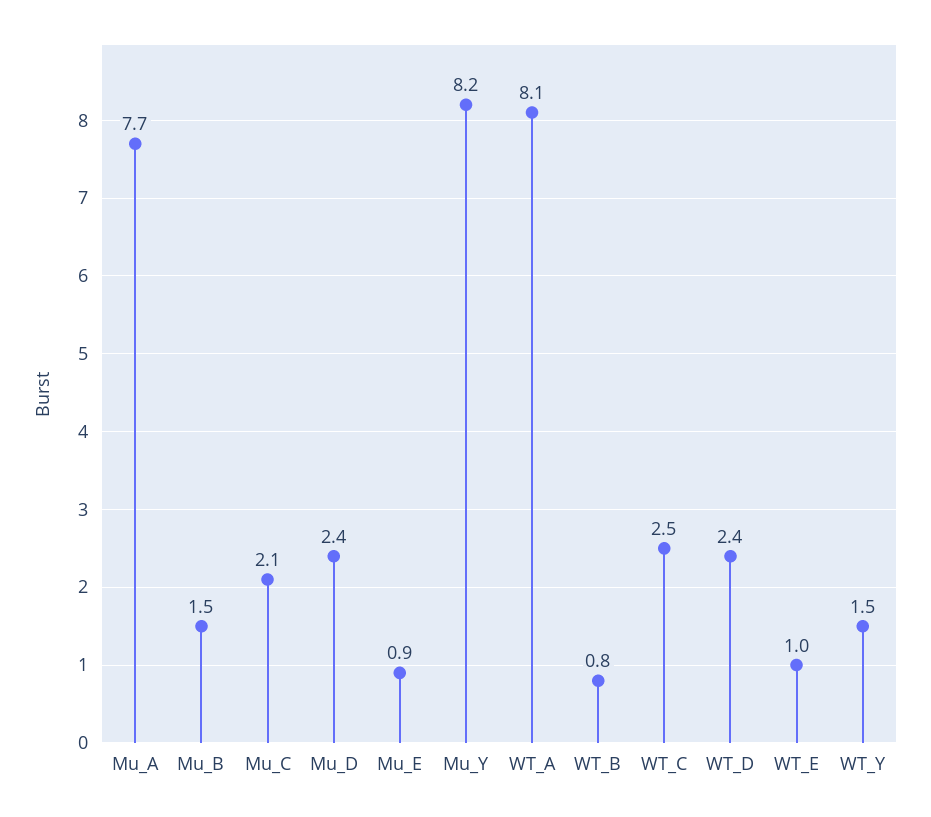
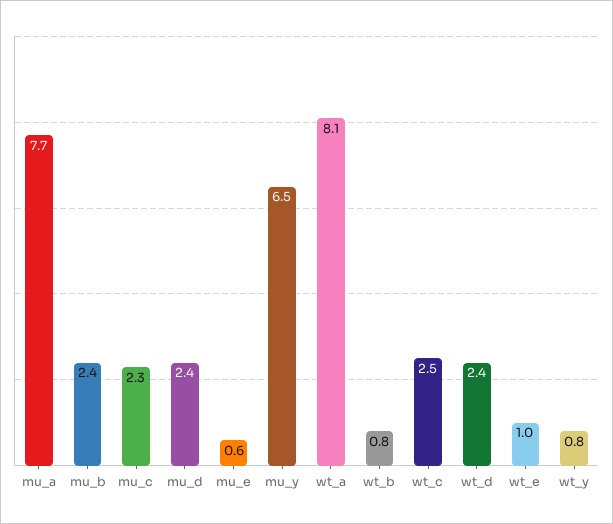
  {
    "Mu_A": 7.7,
-   "Mu_B": 1.5,
+   "Mu_B": 2.4,
-   "Mu_C": 2.1,
+   "Mu_C": 2.3,
    "Mu_D": 2.4,
-   "Mu_E": 0.9,
+   "Mu_E": 0.6,
-   "Mu_Y": 8.2,
+   "Mu_Y": 6.5,
    "WT_A": 8.1,
    "WT_B": 0.8,
    "WT_C": 2.5,
    "WT_D": 2.4,
    "WT_E": 1,
-   "WT_Y": 1.5
+   "WT_Y": 0.8
  }

